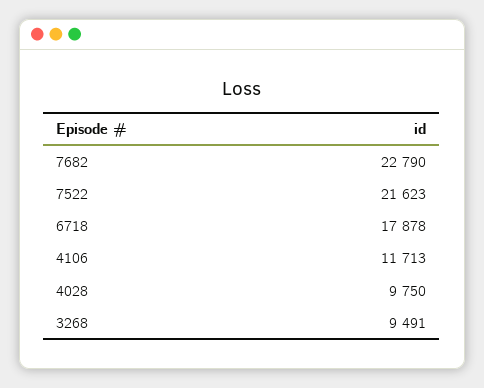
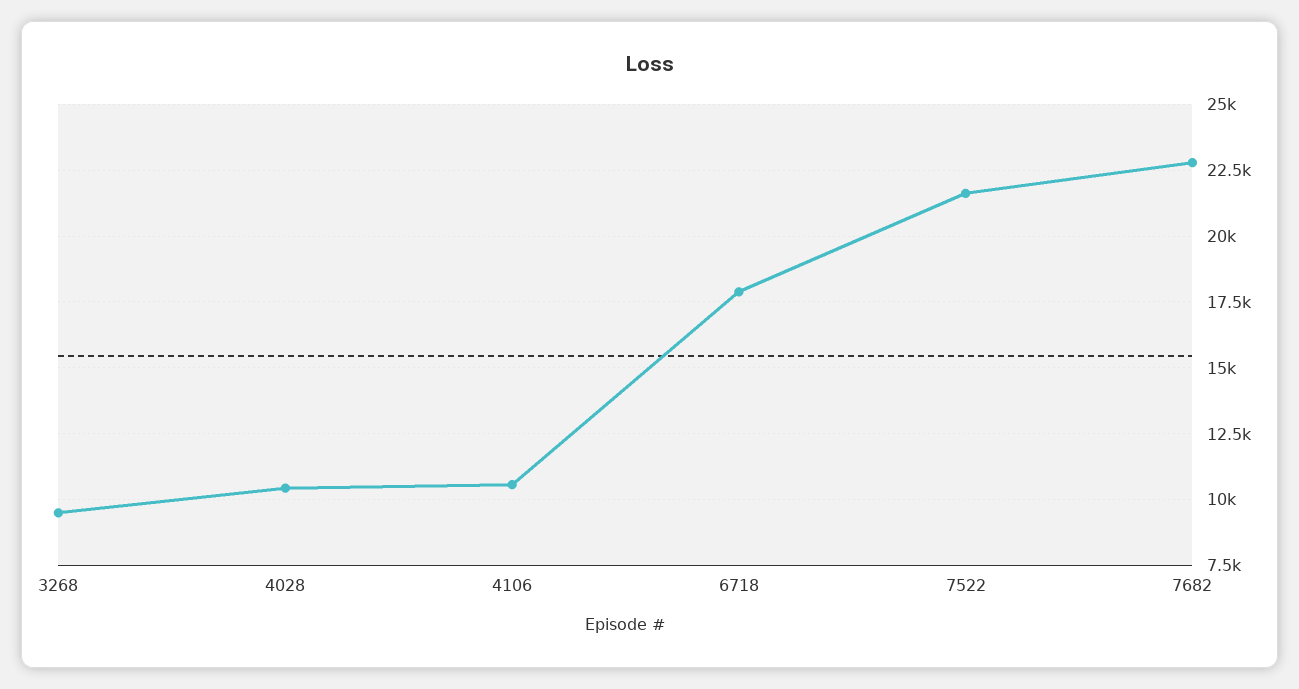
  {
    "7682": 22790,
    "7522": 21623,
    "6718": 17878,
-   "4106": 11713,
+   "4106": 10500,
-   "4028": 9750,
+   "4028": 10500,
    "3268": 9491
  }

